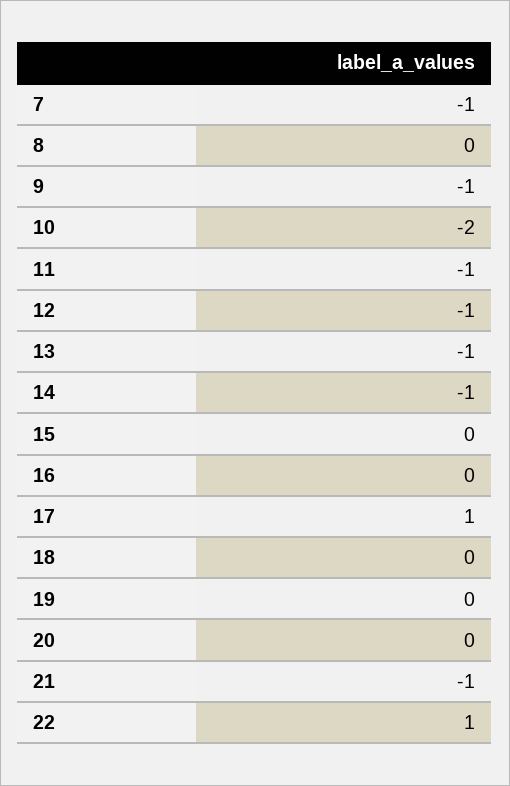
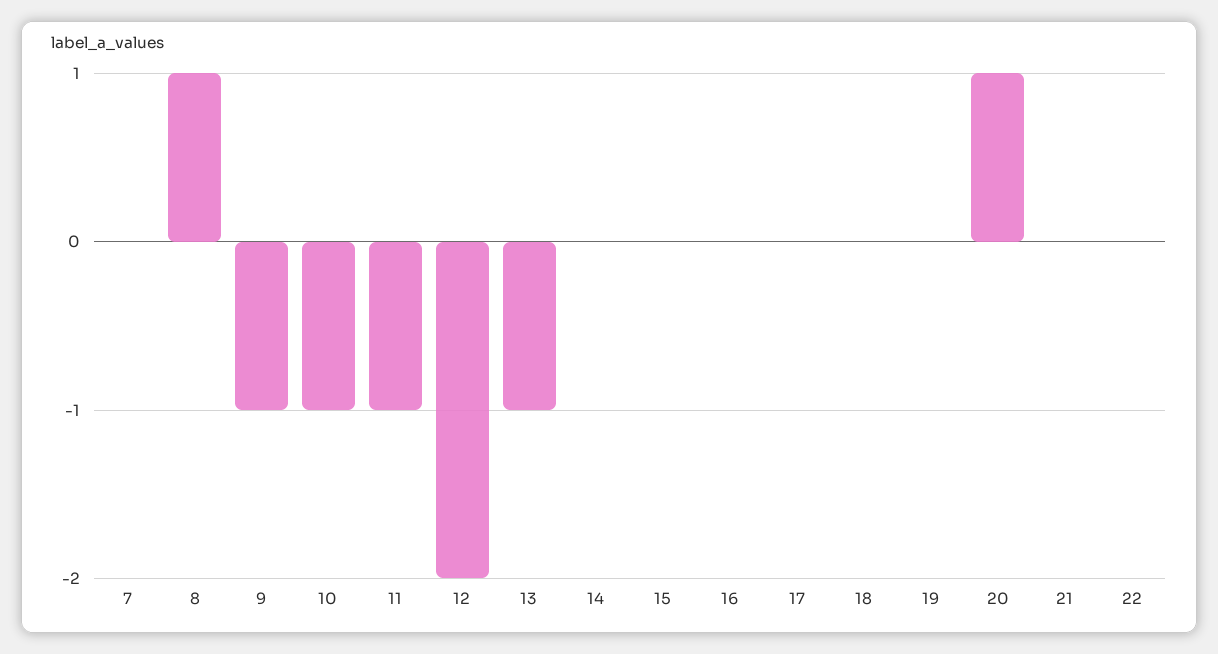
  {
-   "7": -1,
+   "7": 0,
-   "8": 0,
+   "8": 1,
    "9": -1,
-   "10": -2,
+   "10": -1,
    "11": -1,
-   "12": -1,
+   "12": -2,
    "13": -1,
-   "14": -1,
+   "14": 0,
    "15": 0,
    "16": 0,
-   "17": 1,
+   "17": 0,
    "18": 0,
    "19": 0,
-   "20": 0,
+   "20": 1,
-   "21": -1,
+   "21": 0,
-   "22": 1
+   "22": 0
  }

